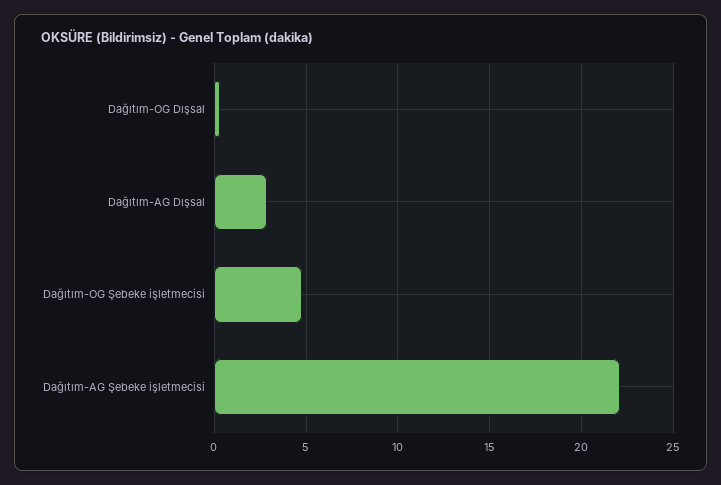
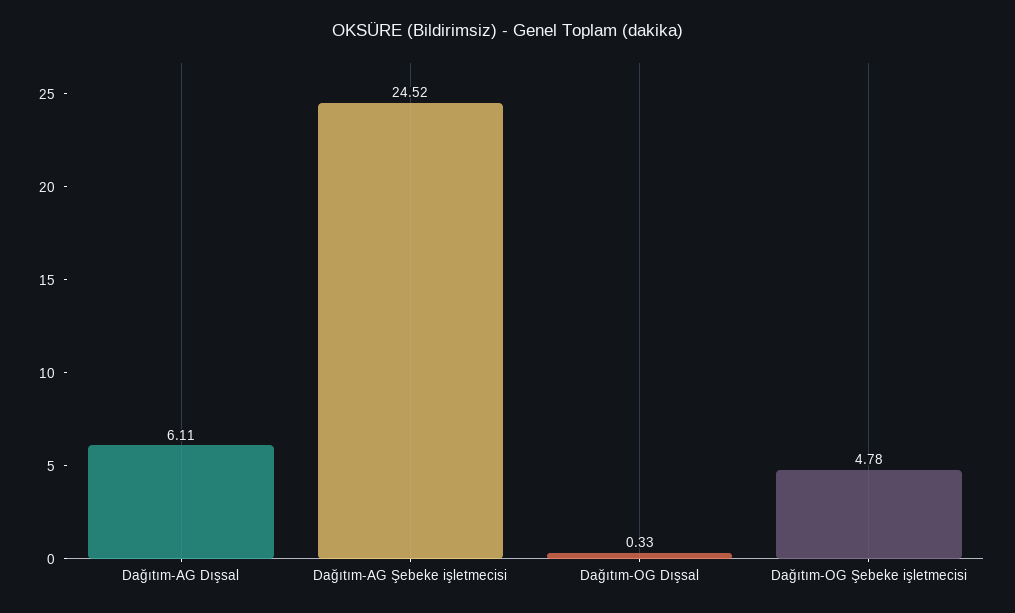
  {
    "Dağıtım-OG Dışsal": 0.33,
-   "Dağıtım-AG Dışsal": 3,
+   "Dağıtım-AG Dışsal": 6.11,
    "Dağıtım-OG Şebeke işletmecisi": 4.78,
-   "Dağıtım-AG Şebeke işletmecisi": 22
+   "Dağıtım-AG Şebeke işletmecisi": 24.52
  }

